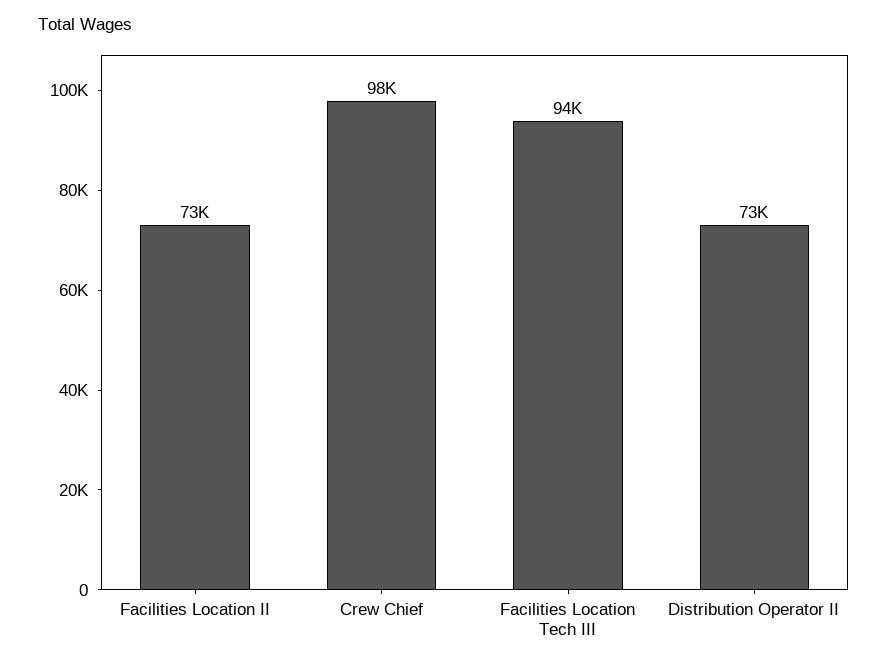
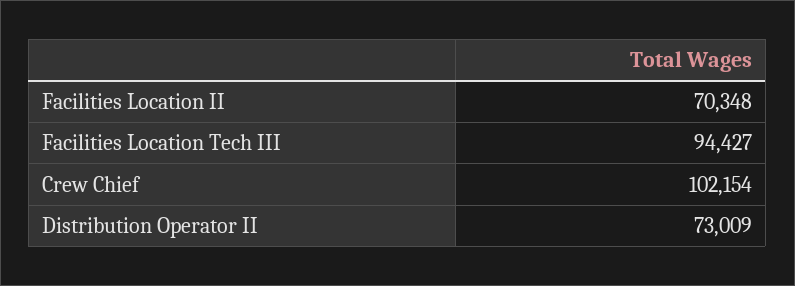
  {
-   "Facilities Location II": 73000,
+   "Facilities Location II": 70348,
-   "Crew Chief": 98000,
+   "Crew Chief": 102154,
    "Facilities Location Tech III": 94427,
    "Distribution Operator II": 73009
  }

